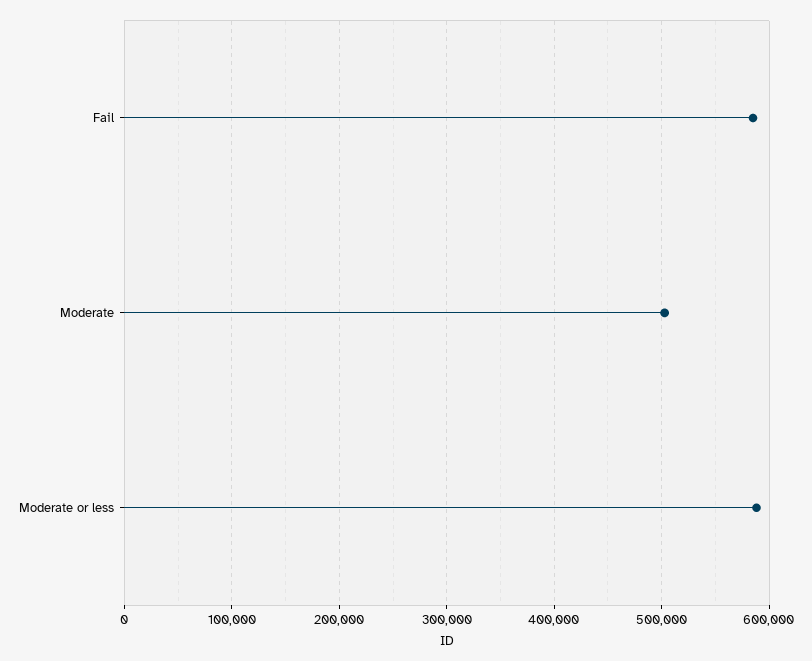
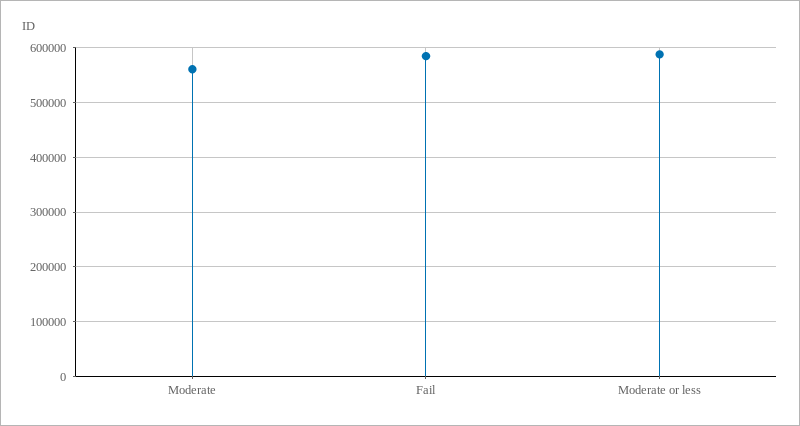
  {
    "Fail": 580000,
-   "Moderate": 500000,
+   "Moderate": 560000,
    "Moderate or less": 590000
  }

